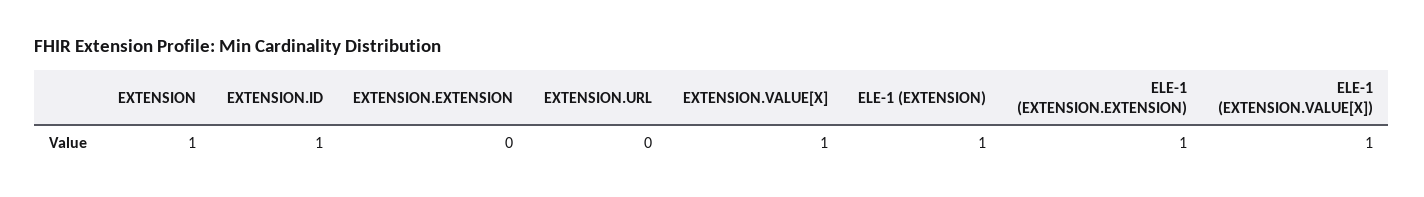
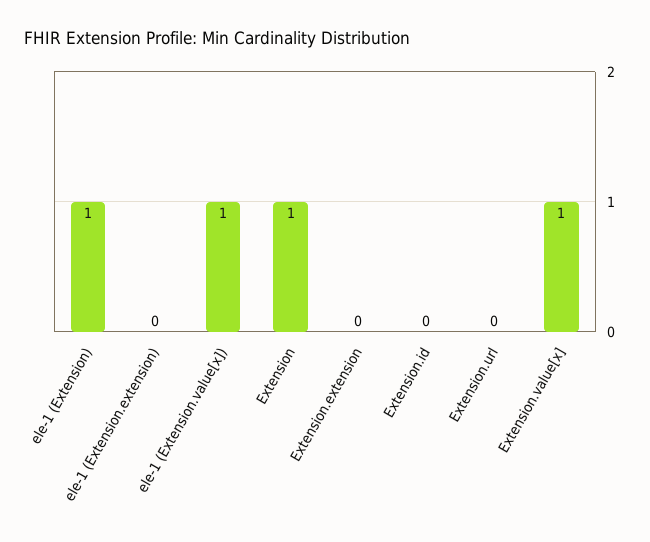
  {
    "EXTENSION": 1,
-   "EXTENSION.ID": 1,
+   "EXTENSION.ID": 0,
    "EXTENSION.EXTENSION": 0,
    "EXTENSION.URL": 0,
    "EXTENSION.VALUE[X]": 1,
    "ELE-1 (EXTENSION)": 1,
-   "ELE-1 (EXTENSION.EXTENSION)": 1,
+   "ELE-1 (EXTENSION.EXTENSION)": 0,
    "ELE-1 (EXTENSION.VALUE[X])": 1
  }

